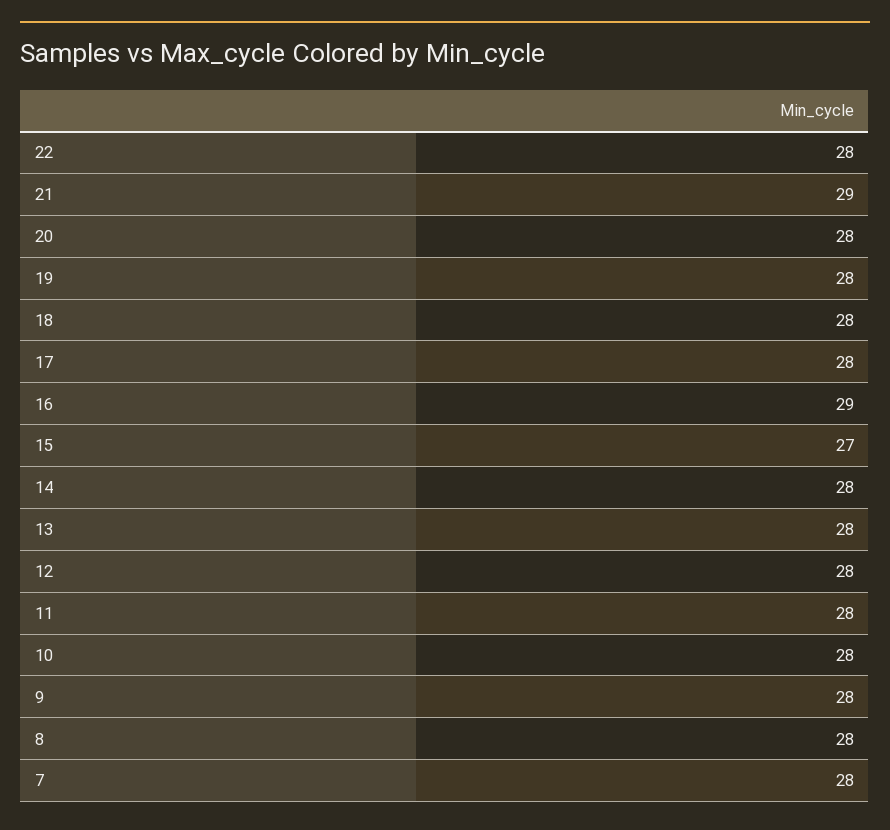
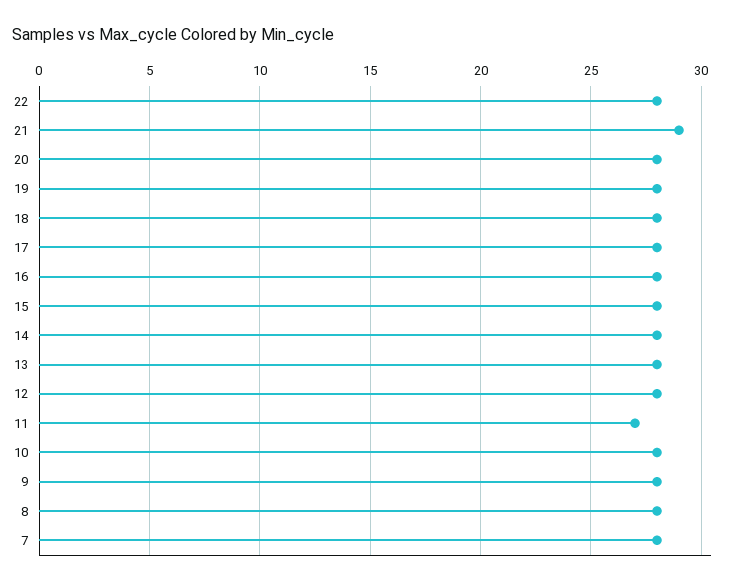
  {
    "22": 28,
    "21": 29,
    "20": 28,
    "19": 28,
    "18": 28,
    "17": 28,
-   "16": 29,
+   "16": 28,
-   "15": 27,
+   "15": 28,
    "14": 28,
    "13": 28,
    "12": 28,
-   "11": 28,
+   "11": 27,
    "10": 28,
    "9": 28,
    "8": 28,
    "7": 28
  }

